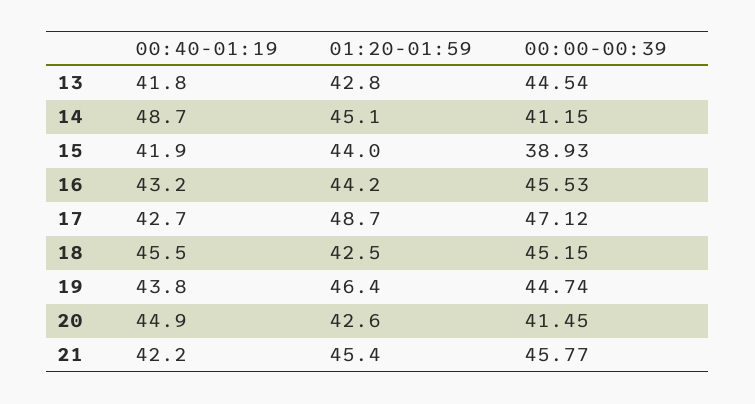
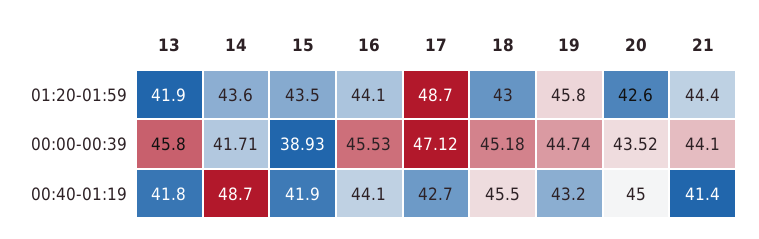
  {
    "00:40-01:19": {
      "13": 41.8,
      "14": 48.7,
      "15": 41.9,
-     "16": 43.2,
+     "16": 44.1,
      "17": 42.7,
      "18": 45.5,
-     "19": 43.8,
+     "19": 43.2,
-     "20": 44.9,
+     "20": 45,
-     "21": 42.2
+     "21": 41.4
    },
    "01:20-01:59": {
-     "13": 42.8,
+     "13": 41.9,
-     "14": 45.1,
+     "14": 43.6,
-     "15": 44,
+     "15": 43.5,
-     "16": 44.2,
+     "16": 44.1,
      "17": 48.7,
-     "18": 42.5,
+     "18": 43,
-     "19": 46.4,
+     "19": 45.8,
      "20": 42.6,
-     "21": 45.4
+     "21": 44.4
    },
    "00:00-00:39": {
-     "13": 44.54,
+     "13": 45.8,
-     "14": 41.15,
+     "14": 41.71,
      "15": 38.93,
      "16": 45.53,
      "17": 47.12,
-     "18": 45.15,
+     "18": 45.18,
      "19": 44.74,
-     "20": 41.45,
+     "20": 43.52,
-     "21": 45.77
+     "21": 44.1
    }
  }

